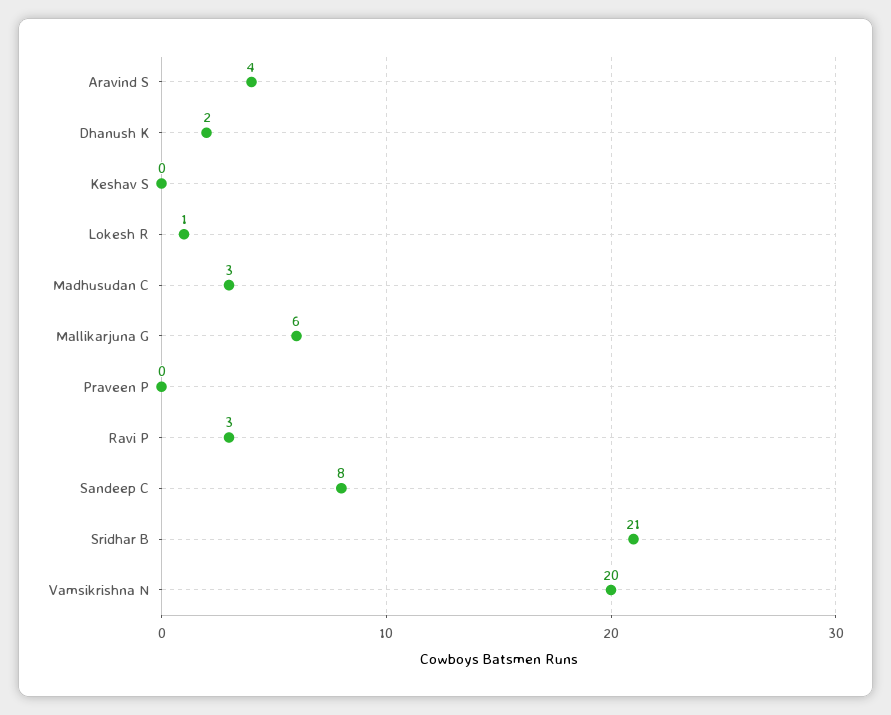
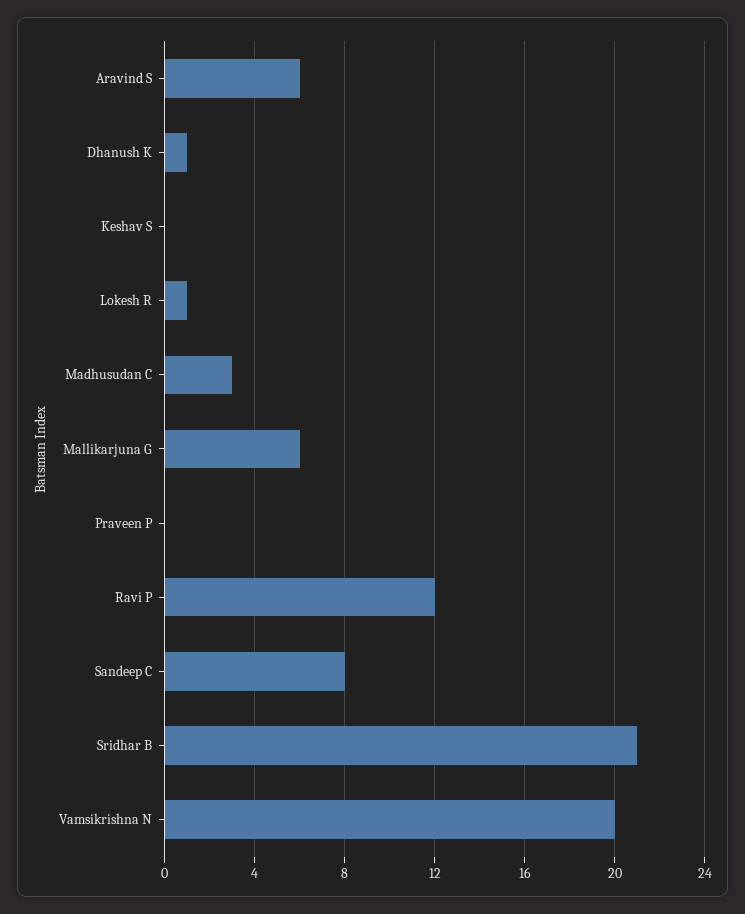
  {
-   "Aravind S": 4,
+   "Aravind S": 6,
-   "Dhanush K": 2,
+   "Dhanush K": 1,
    "Keshav S": 0,
    "Lokesh R": 1,
    "Madhusudan C": 3,
    "Mallikarjuna G": 6,
    "Praveen P": 0,
-   "Ravi P": 3,
+   "Ravi P": 12,
    "Sandeep C": 8,
    "Sridhar B": 21,
    "Vamsikrishna N": 20
  }

